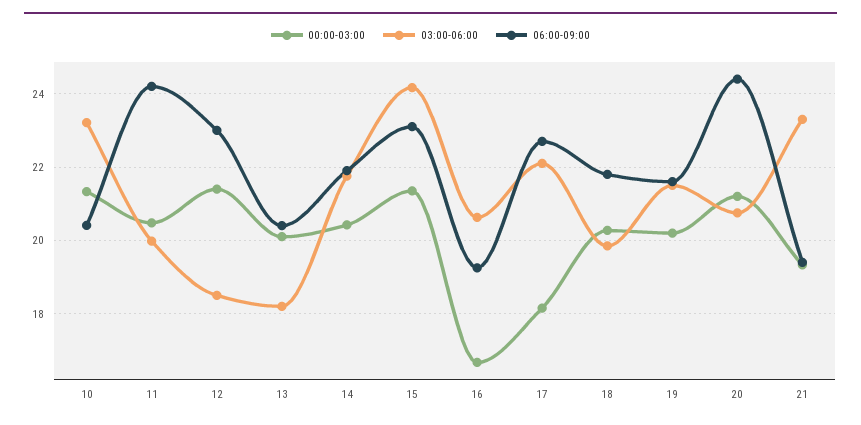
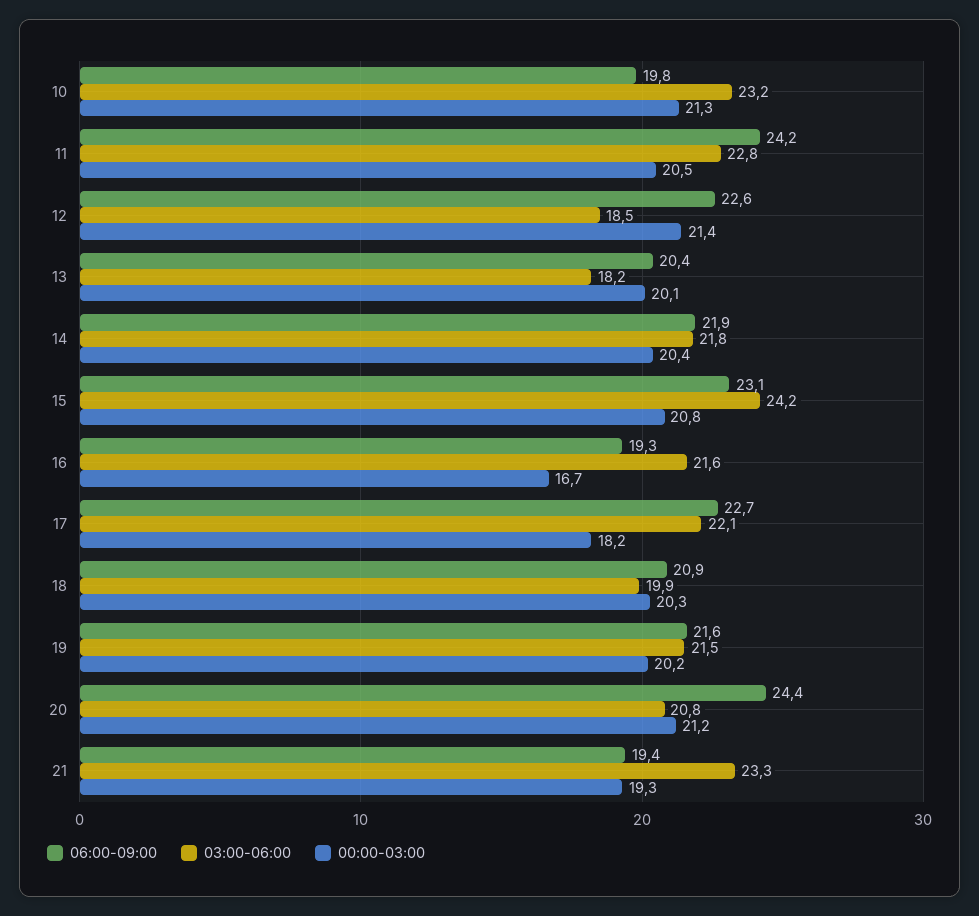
  {
    "00:00-03:00": {
      "10": 21.3,
      "11": 20.5,
      "12": 21.4,
      "13": 20.1,
      "14": 20.4,
-     "15": 21.4,
+     "15": 20.8,
      "16": 16.7,
      "17": 18.2,
      "18": 20.3,
      "19": 20.2,
      "20": 21.2,
      "21": 19.3
    },
    "03:00-06:00": {
      "10": 23.2,
-     "11": 20,
+     "11": 22.8,
      "12": 18.5,
      "13": 18.2,
      "14": 21.8,
      "15": 24.2,
-     "16": 20.6,
+     "16": 21.6,
      "17": 22.1,
      "18": 19.9,
      "19": 21.5,
      "20": 20.8,
      "21": 23.3
    },
    "06:00-09:00": {
-     "10": 20.4,
+     "10": 19.8,
      "11": 24.2,
-     "12": 23,
+     "12": 22.6,
      "13": 20.4,
      "14": 21.9,
      "15": 23.1,
      "16": 19.3,
      "17": 22.7,
-     "18": 21.8,
+     "18": 20.9,
      "19": 21.6,
      "20": 24.4,
      "21": 19.4
    }
  }

